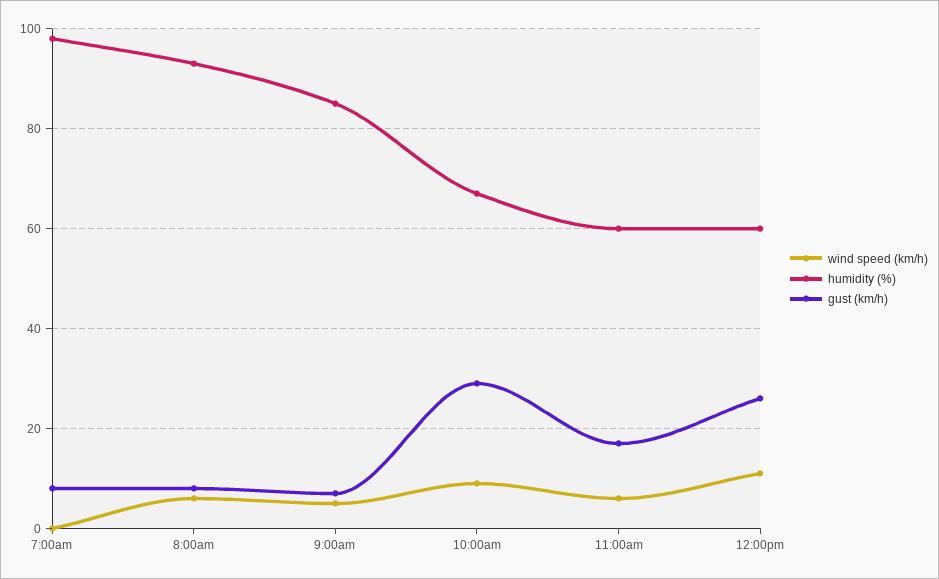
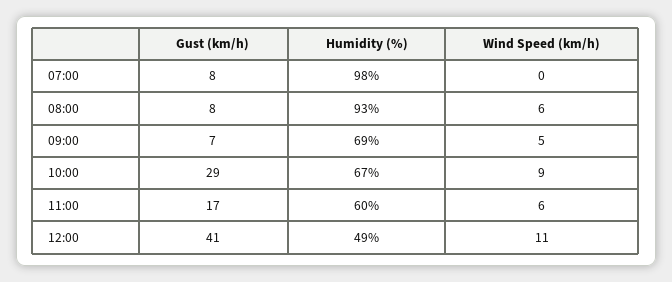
  {
    "wind speed (km/h)": {
      "7:00am": 0,
      "8:00am": 6,
      "9:00am": 5,
      "10:00am": 9,
      "11:00am": 6,
      "12:00pm": 11
    },
    "humidity (%)": {
      "7:00am": 98,
      "8:00am": 93,
-     "9:00am": 85,
+     "9:00am": 69,
      "10:00am": 67,
      "11:00am": 60,
-     "12:00pm": 60
+     "12:00pm": 49
    },
    "gust (km/h)": {
      "7:00am": 8,
      "8:00am": 8,
      "9:00am": 7,
      "10:00am": 29,
      "11:00am": 17,
-     "12:00pm": 25
+     "12:00pm": 41
    }
  }

